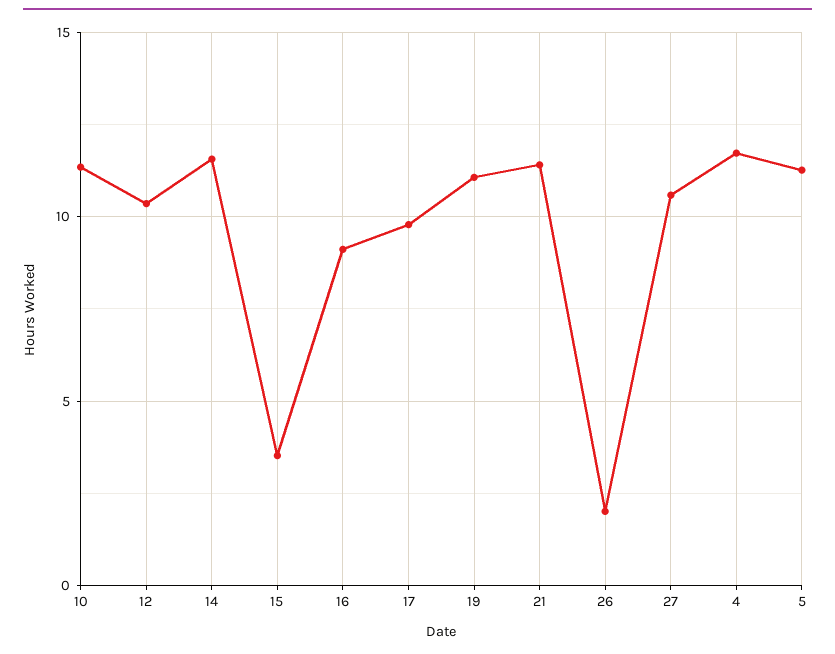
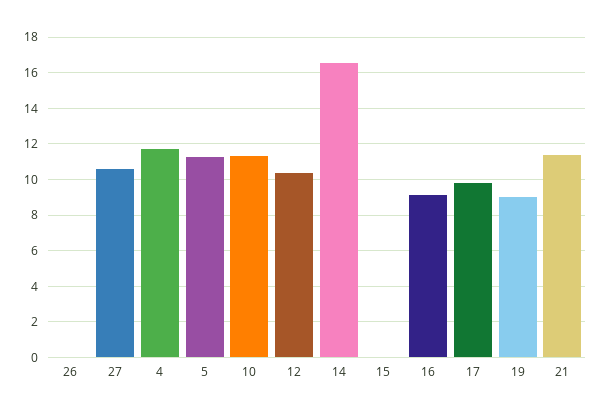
  {
    "10": 11.5,
    "12": 10.5,
-   "14": 11.5,
+   "14": 16.5,
-   "15": 3.5,
+   "15": 0,
    "16": 9,
    "17": 10,
-   "19": 11,
+   "19": 9,
    "21": 11.5,
-   "26": 2,
+   "26": 0,
    "27": 10.5,
    "4": 11.5,
    "5": 11.5
  }

